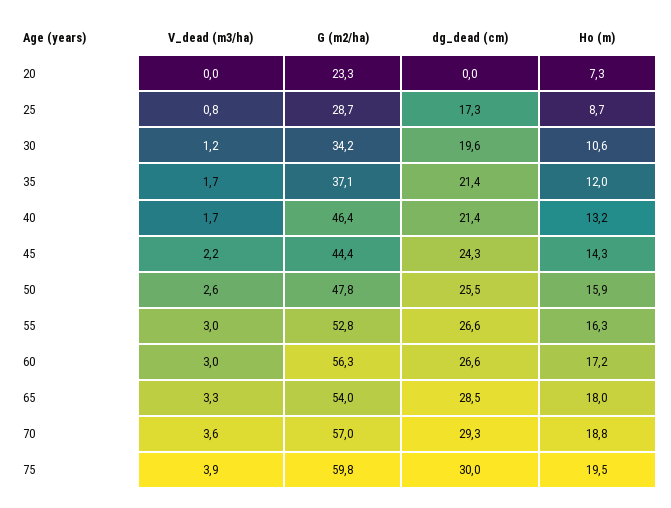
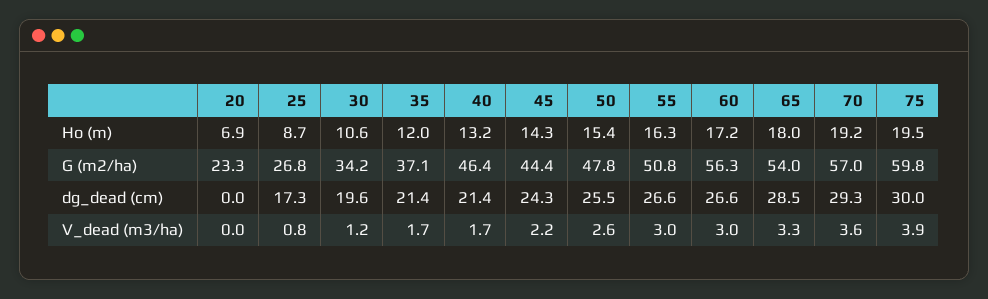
  {
    "V_dead (m3/ha)": {
      "20": 0,
      "25": 0.8,
      "30": 1.2,
      "35": 1.7,
      "40": 1.7,
      "45": 2.2,
      "50": 2.6,
      "55": 3,
      "60": 3,
      "65": 3.3,
      "70": 3.6,
      "75": 3.9
    },
    "G (m2/ha)": {
      "20": 23.3,
-     "25": 28.7,
+     "25": 26.8,
      "30": 34.2,
      "35": 37.1,
      "40": 46.4,
      "45": 44.4,
      "50": 47.8,
-     "55": 52.8,
+     "55": 50.8,
      "60": 56.3,
      "65": 54,
      "70": 57,
      "75": 59.8
    },
    "dg_dead (cm)": {
      "20": 0,
      "25": 17.3,
      "30": 19.6,
      "35": 21.4,
      "40": 21.4,
      "45": 24.3,
      "50": 25.5,
      "55": 26.6,
      "60": 26.6,
      "65": 28.5,
      "70": 29.3,
      "75": 30
    },
    "Ho (m)": {
-     "20": 7.3,
+     "20": 6.9,
      "25": 8.7,
      "30": 10.6,
      "35": 12,
      "40": 13.2,
      "45": 14.3,
-     "50": 15.9,
+     "50": 15.4,
      "55": 16.3,
      "60": 17.2,
      "65": 18,
-     "70": 18.8,
+     "70": 19.2,
      "75": 19.5
    }
  }

